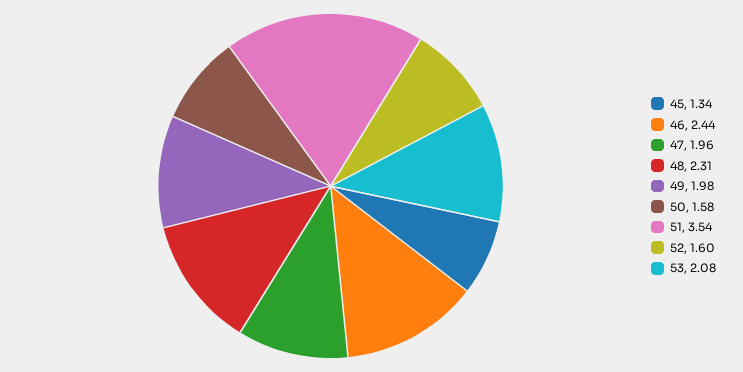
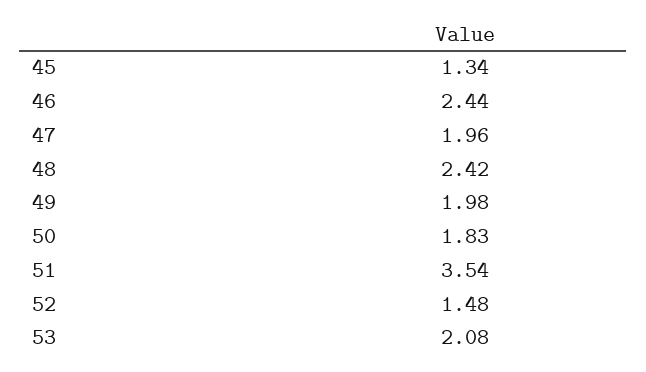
  {
    "45": 1.34,
    "46": 2.44,
    "47": 1.96,
-   "48": 2.31,
+   "48": 2.42,
    "49": 1.98,
-   "50": 1.58,
+   "50": 1.83,
    "51": 3.54,
-   "52": 1.6,
+   "52": 1.48,
    "53": 2.08
  }

